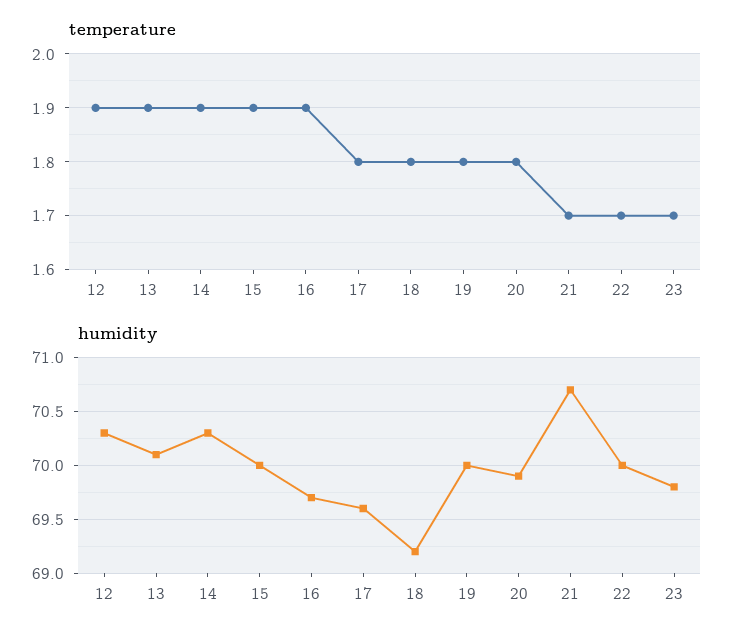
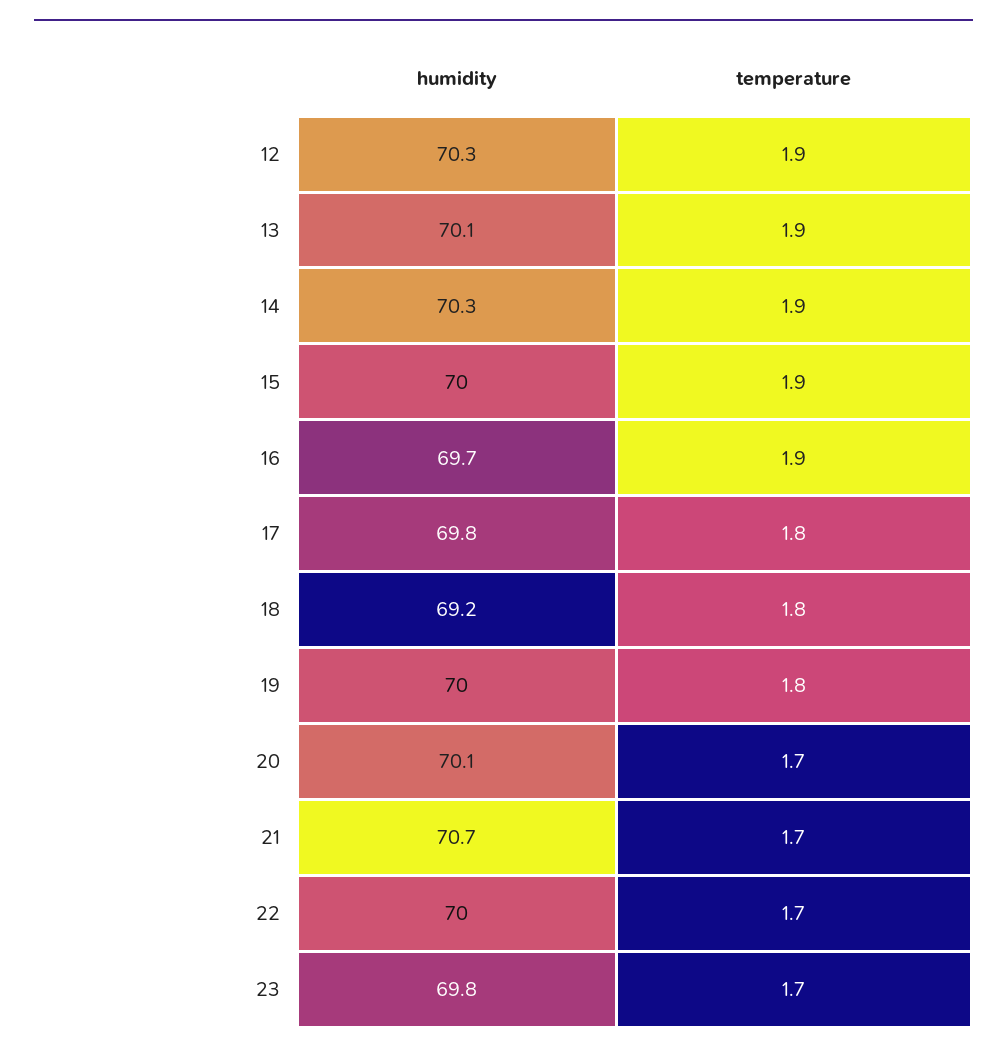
  {
    "temperature": {
      "12": 1.9,
      "13": 1.9,
      "14": 1.9,
      "15": 1.9,
      "16": 1.9,
      "17": 1.8,
      "18": 1.8,
      "19": 1.8,
-     "20": 1.8,
+     "20": 1.7,
      "21": 1.7,
      "22": 1.7,
      "23": 1.7
    },
    "humidity": {
      "12": 70.3,
      "13": 70.1,
      "14": 70.3,
      "15": 70,
      "16": 69.7,
-     "17": 69.6,
+     "17": 69.8,
      "18": 69.2,
      "19": 70,
-     "20": 69.9,
+     "20": 70.1,
      "21": 70.7,
      "22": 70,
      "23": 69.8
    }
  }

